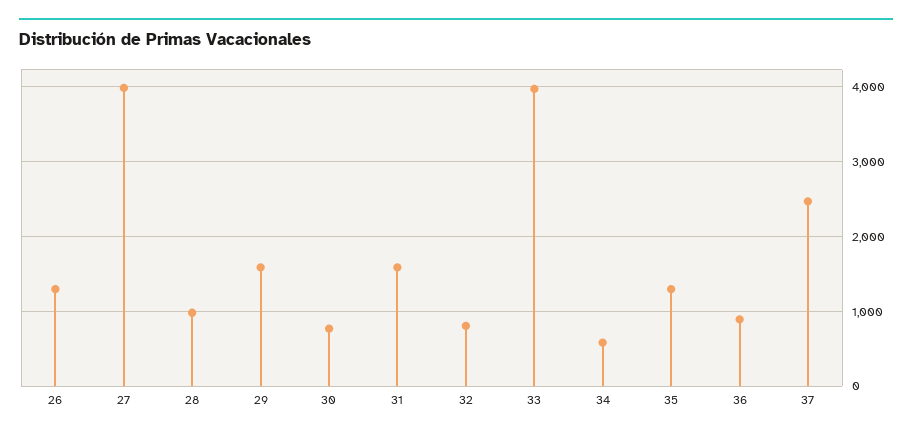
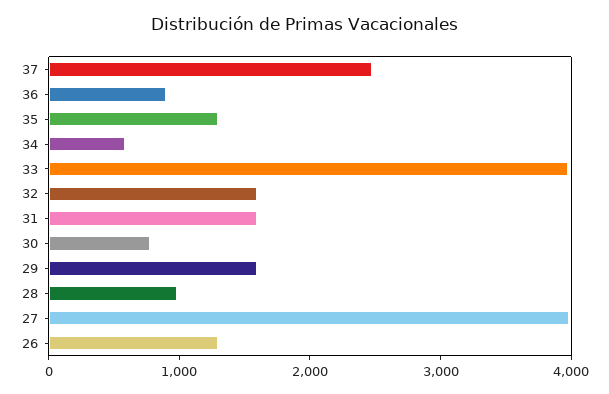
  {
    "26": 1300,
    "27": 4000,
    "28": 1000,
    "29": 1600,
    "30": 800,
    "31": 1600,
-   "32": 800,
+   "32": 1600,
    "33": 4000,
    "34": 600,
    "35": 1300,
    "36": 900,
    "37": 2500
  }

